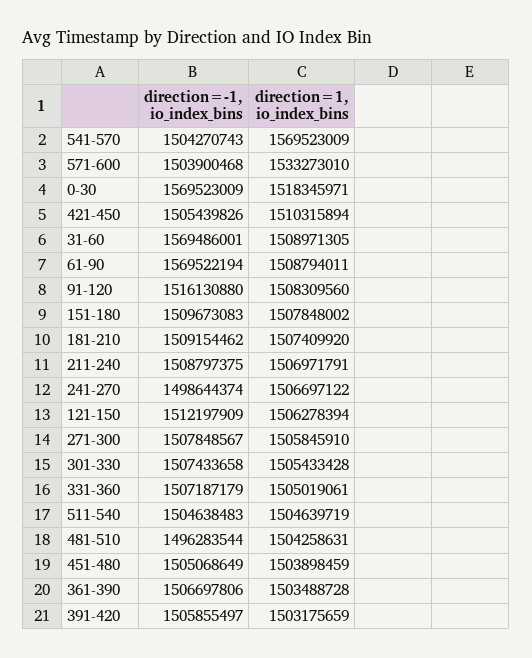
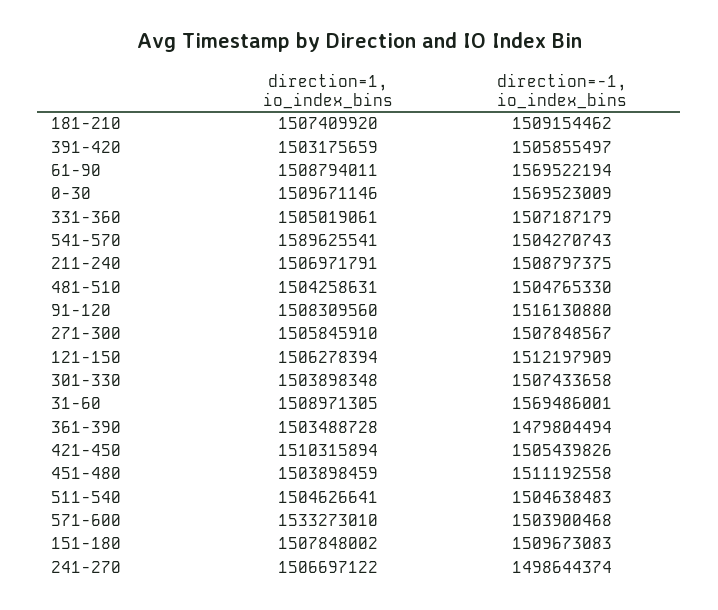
  {
    "direction=-1, io_index_bins": {
      "541-570": 1504270743,
      "571-600": 1503900468,
      "0-30": 1569523009,
      "421-450": 1505439826,
      "31-60": 1569486001,
      "61-90": 1569522194,
      "91-120": 1516130880,
      "151-180": 1509673083,
      "181-210": 1509154462,
      "211-240": 1508797375,
      "241-270": 1498644374,
      "121-150": 1512197909,
      "271-300": 1507848567,
      "301-330": 1507433658,
      "331-360": 1507187179,
      "511-540": 1504638483,
-     "481-510": 1496283544,
+     "481-510": 1504765330,
-     "451-480": 1505068649,
+     "451-480": 1511192558,
-     "361-390": 1506697806,
+     "361-390": 1479804494,
      "391-420": 1505855497
    },
    "direction=1, io_index_bins": {
-     "541-570": 1569523009,
+     "541-570": 1589625541,
      "571-600": 1533273010,
-     "0-30": 1518345971,
+     "0-30": 1509671146,
      "421-450": 1510315894,
      "31-60": 1508971305,
      "61-90": 1508794011,
      "91-120": 1508309560,
      "151-180": 1507848002,
      "181-210": 1507409920,
      "211-240": 1506971791,
      "241-270": 1506697122,
      "121-150": 1506278394,
      "271-300": 1505845910,
-     "301-330": 1505433428,
+     "301-330": 1503898348,
      "331-360": 1505019061,
-     "511-540": 1504639719,
+     "511-540": 1504626641,
      "481-510": 1504258631,
      "451-480": 1503898459,
      "361-390": 1503488728,
      "391-420": 1503175659
    }
  }

